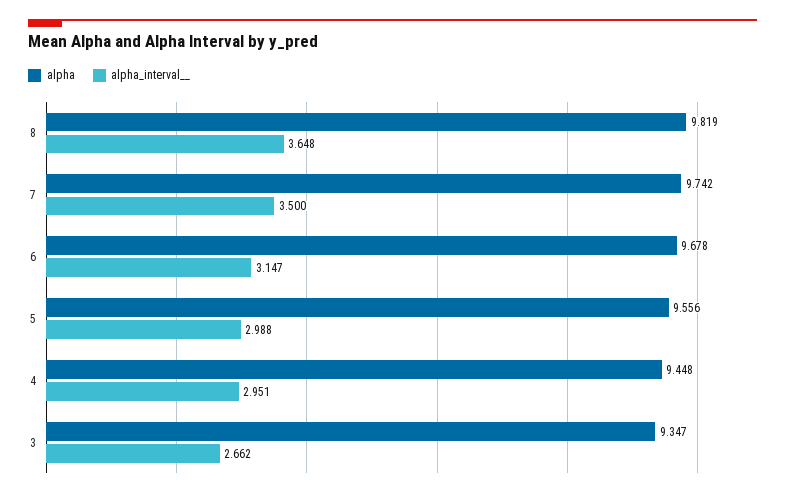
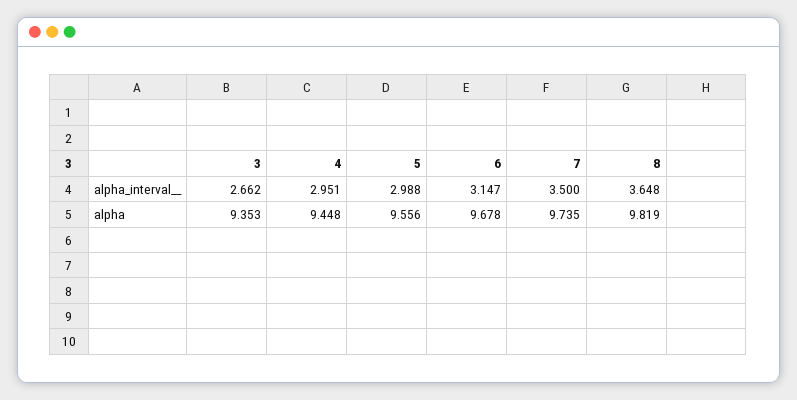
  {
    "alpha": {
      "8": 9.819,
-     "7": 9.742,
+     "7": 9.735,
      "6": 9.678,
      "5": 9.556,
      "4": 9.448,
-     "3": 9.347
+     "3": 9.353
    },
    "alpha_interval__": {
      "8": 3.648,
      "7": 3.5,
      "6": 3.147,
      "5": 2.988,
      "4": 2.951,
      "3": 2.662
    }
  }

